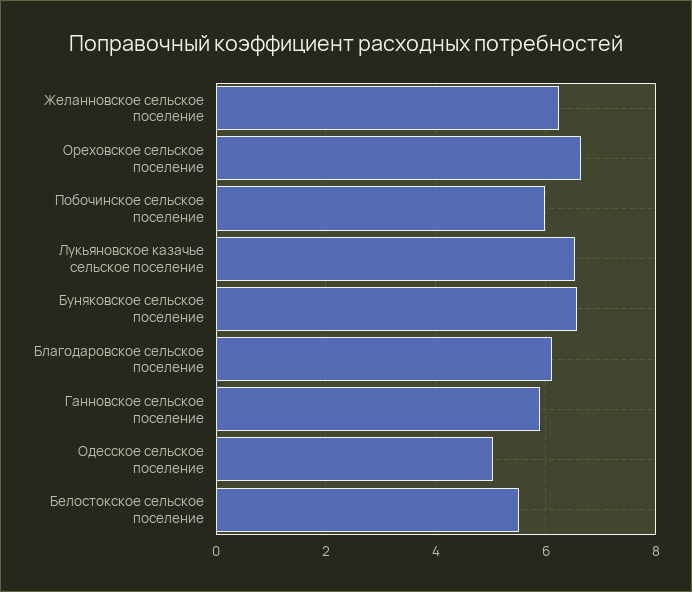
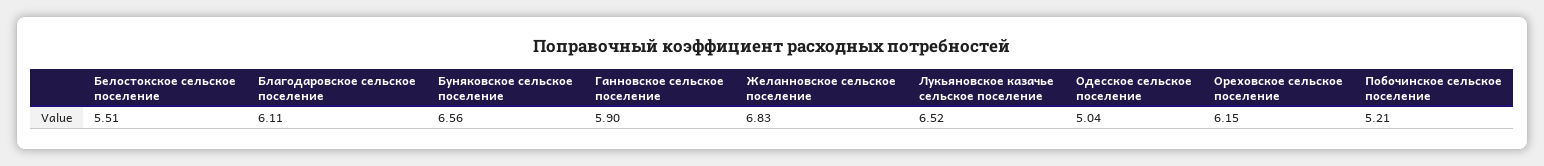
  {
-   "Желанновское сельское поселение": 6.2,
+   "Желанновское сельское поселение": 6.83,
-   "Ореховское сельское поселение": 6.6,
+   "Ореховское сельское поселение": 6.15,
-   "Побочинское сельское поселение": 6,
+   "Побочинское сельское поселение": 5.21,
    "Лукьяновское казачье сельское поселение": 6.52,
    "Буняковское сельское поселение": 6.56,
    "Благодаровское сельское поселение": 6.11,
    "Ганновское сельское поселение": 5.9,
    "Одесское сельское поселение": 5.04,
    "Белостокское сельское поселение": 5.51
  }

